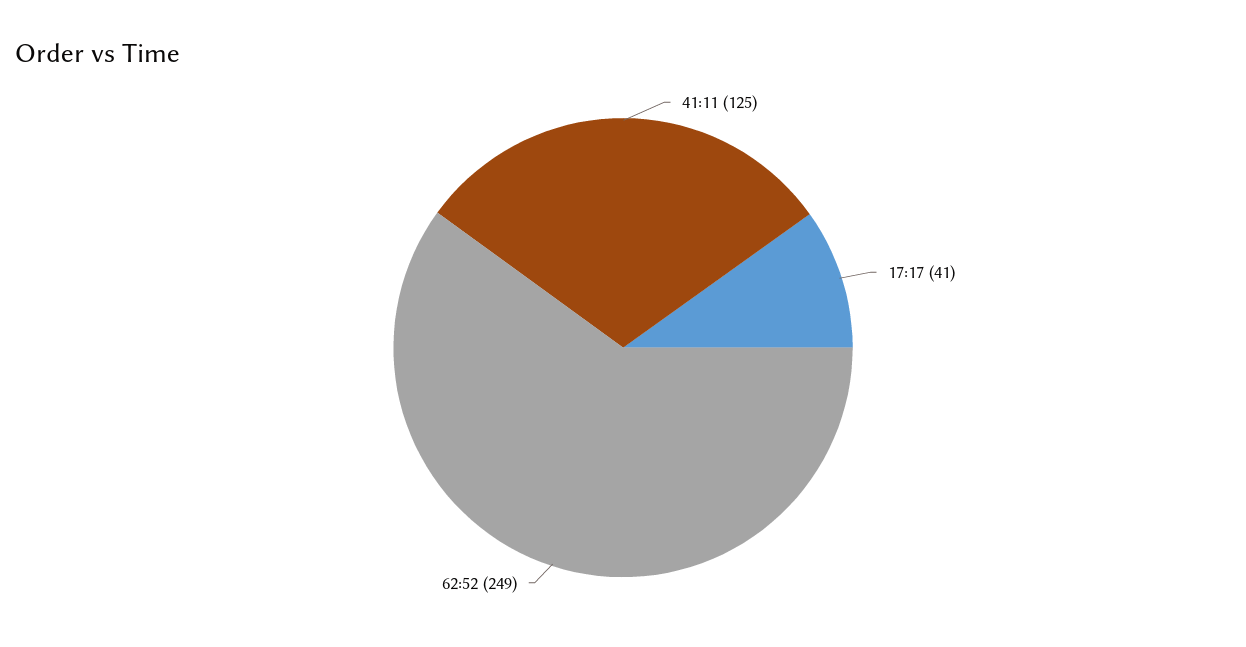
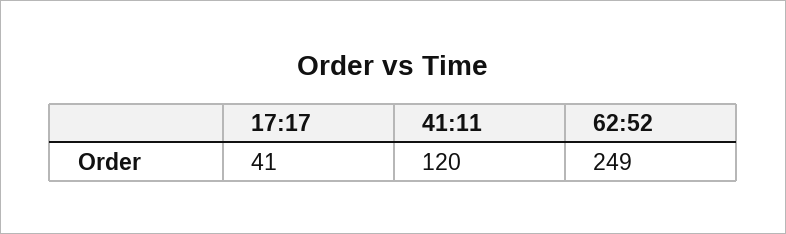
  {
-   "41:11": 125,
+   "41:11": 120,
    "17:17": 41,
    "62:52": 249
  }

